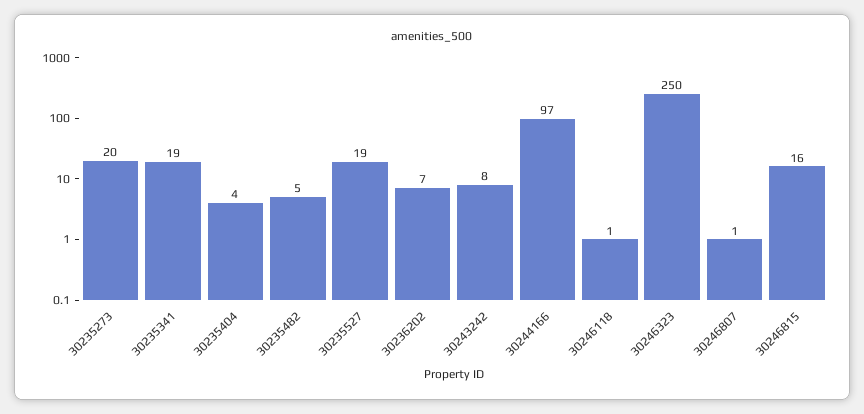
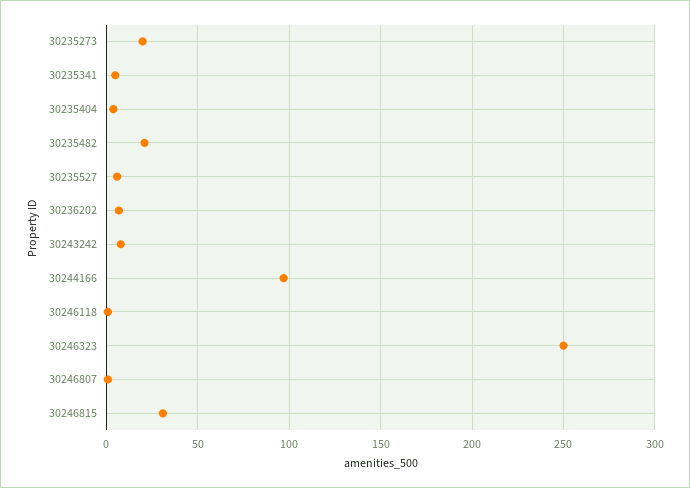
  {
    "30235273": 20,
-   "30235341": 19,
+   "30235341": 5,
    "30235404": 4,
-   "30235482": 5,
+   "30235482": 20,
-   "30235527": 19,
+   "30235527": 5,
    "30236202": 7,
    "30243242": 8,
    "30244166": 97,
    "30246118": 1,
    "30246323": 250,
    "30246807": 1,
-   "30246815": 16
+   "30246815": 30
  }

